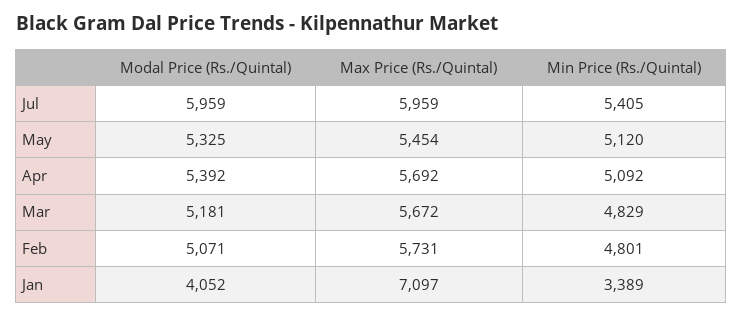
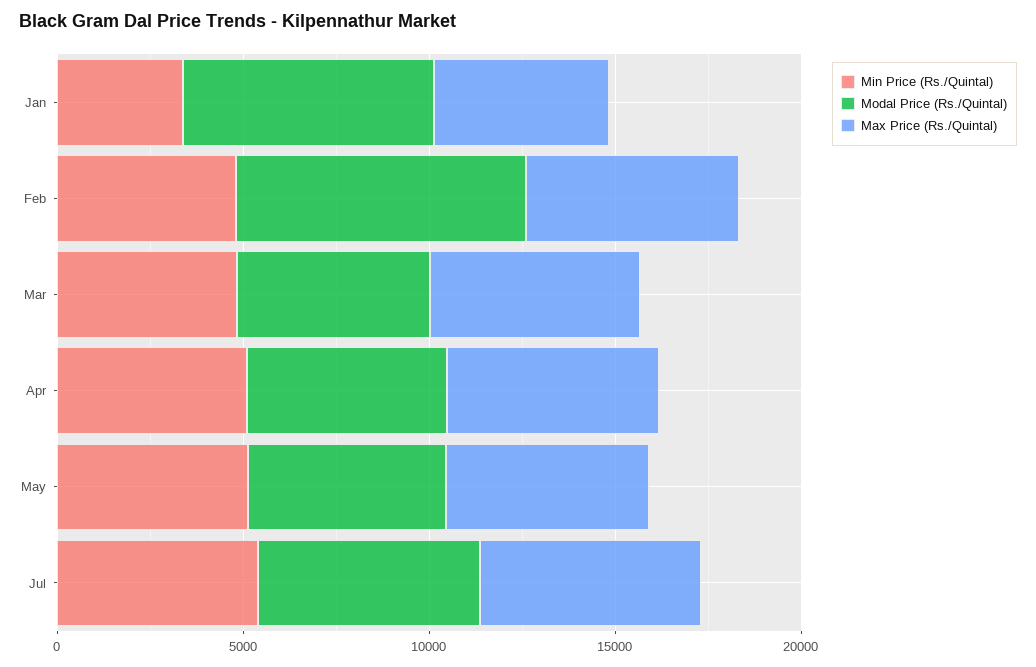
  {
    "Modal Price (Rs./Quintal)": {
      "Jul": 5959,
      "May": 5325,
      "Apr": 5392,
      "Mar": 5181,
-     "Feb": 5071,
+     "Feb": 8000,
-     "Jan": 4052
+     "Jan": 7000
    },
    "Max Price (Rs./Quintal)": {
      "Jul": 5959,
      "May": 5454,
      "Apr": 5692,
      "Mar": 5672,
      "Feb": 5731,
-     "Jan": 7097
+     "Jan": 5000
    },
    "Min Price (Rs./Quintal)": {
      "Jul": 5405,
      "May": 5120,
      "Apr": 5092,
      "Mar": 4829,
      "Feb": 4801,
      "Jan": 3389
    }
  }

